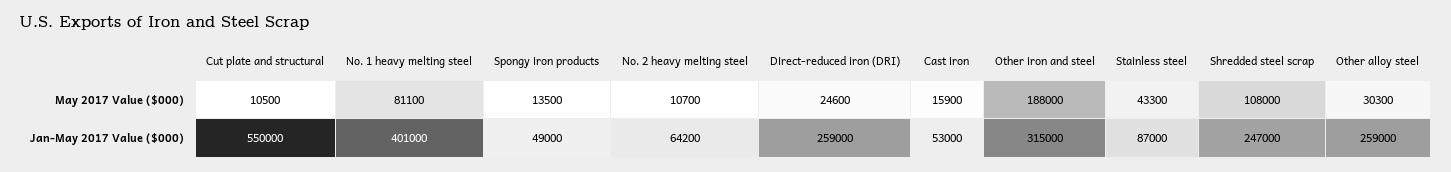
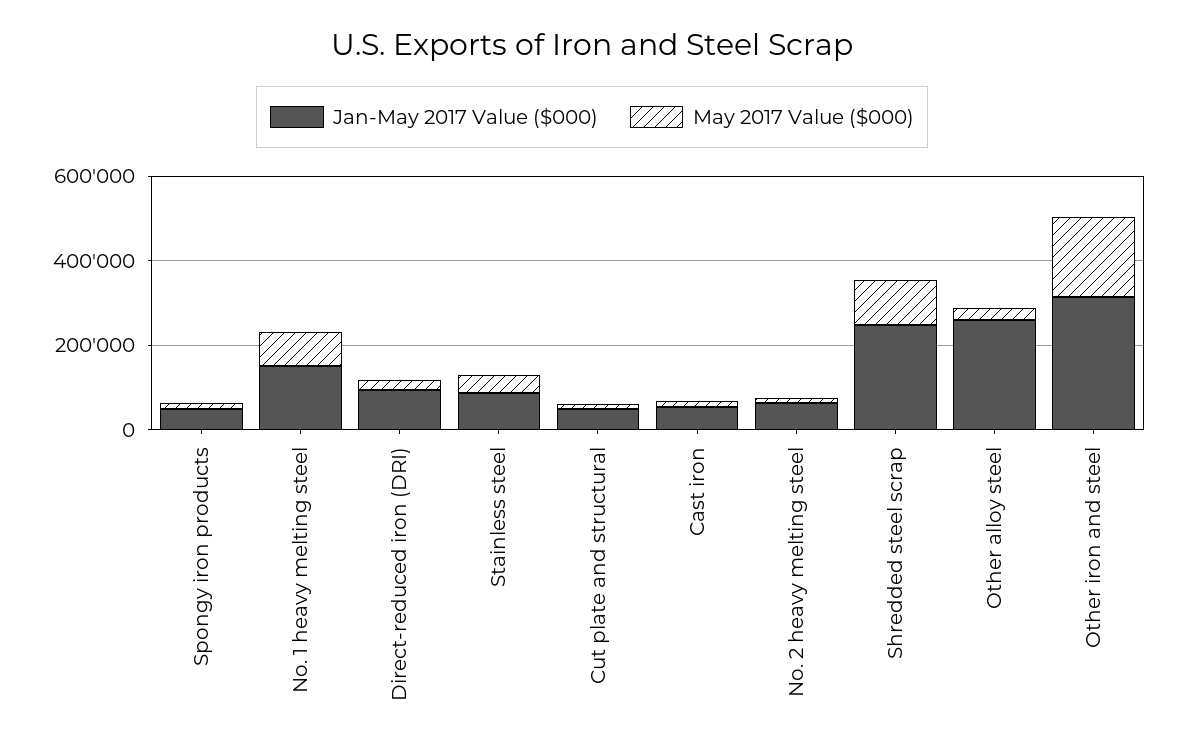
  {
    "May 2017 Value ($000)": {
      "Cut plate and structural": 10500,
      "No. 1 heavy melting steel": 81100,
      "Spongy iron products": 13500,
      "No. 2 heavy melting steel": 10700,
      "Direct-reduced iron (DRI)": 24600,
      "Cast iron": 15900,
      "Other iron and steel": 188000,
      "Stainless steel": 43300,
      "Shredded steel scrap": 108000,
      "Other alloy steel": 30300
    },
    "Jan-May 2017 Value ($000)": {
-     "Cut plate and structural": 550000,
+     "Cut plate and structural": 50000,
-     "No. 1 heavy melting steel": 401000,
+     "No. 1 heavy melting steel": 150000,
      "Spongy iron products": 49000,
      "No. 2 heavy melting steel": 64200,
-     "Direct-reduced iron (DRI)": 259000,
+     "Direct-reduced iron (DRI)": 100000,
      "Cast iron": 53000,
      "Other iron and steel": 315000,
      "Stainless steel": 87000,
      "Shredded steel scrap": 247000,
      "Other alloy steel": 259000
    }
  }

